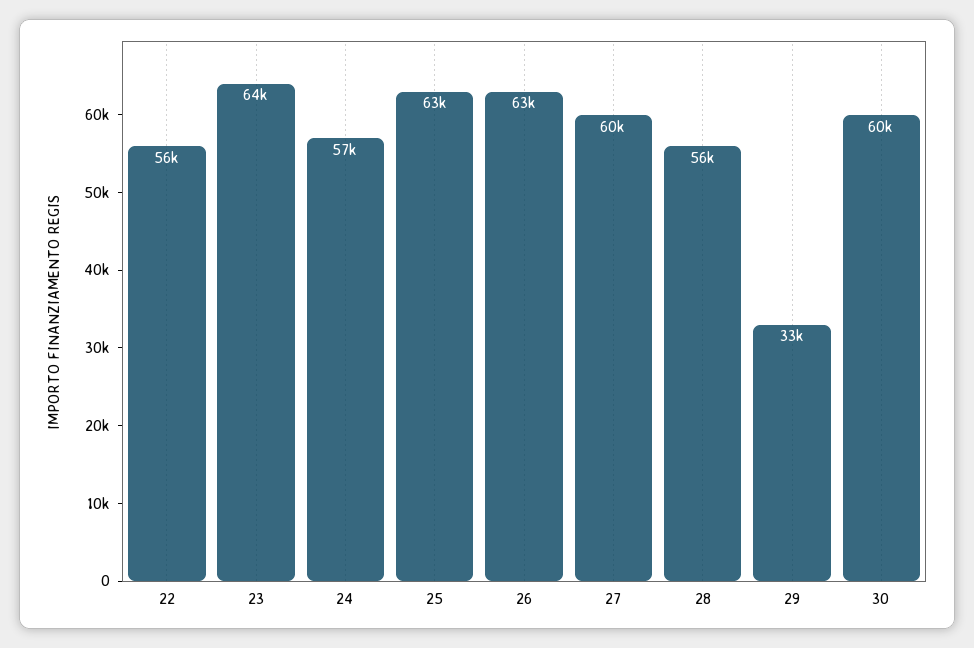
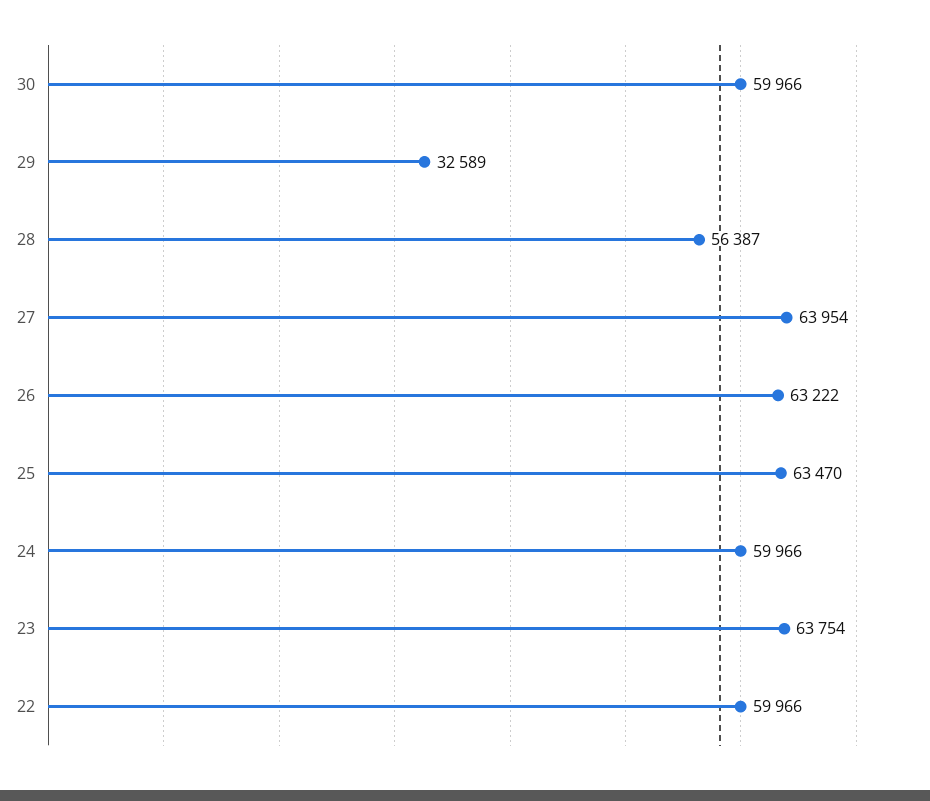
  {
-   "22": 56000,
+   "22": 59966,
    "23": 63754,
-   "24": 57000,
+   "24": 59966,
    "25": 63470,
    "26": 63222,
-   "27": 60000,
+   "27": 63954,
    "28": 56387,
    "29": 32589,
    "30": 59966
  }

